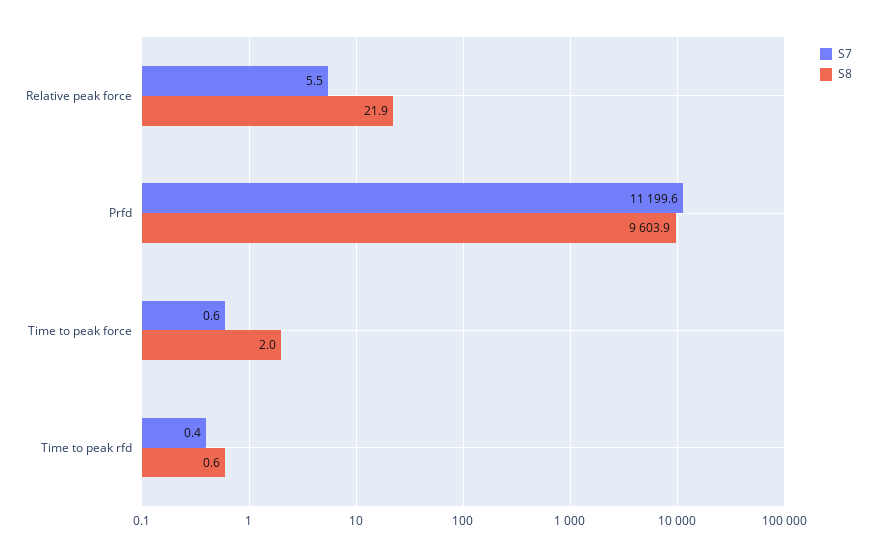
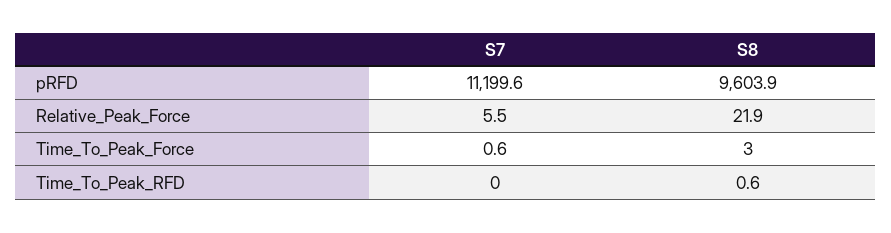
  {
    "S7": {
      "Relative peak force": 5.5,
      "Prfd": 11199.6,
      "Time to peak force": 0.6,
-     "Time to peak rfd": 0.4
+     "Time to peak rfd": 0
    },
    "S8": {
      "Relative peak force": 21.9,
      "Prfd": 9603.9,
-     "Time to peak force": 2,
+     "Time to peak force": 3,
      "Time to peak rfd": 0.6
    }
  }

